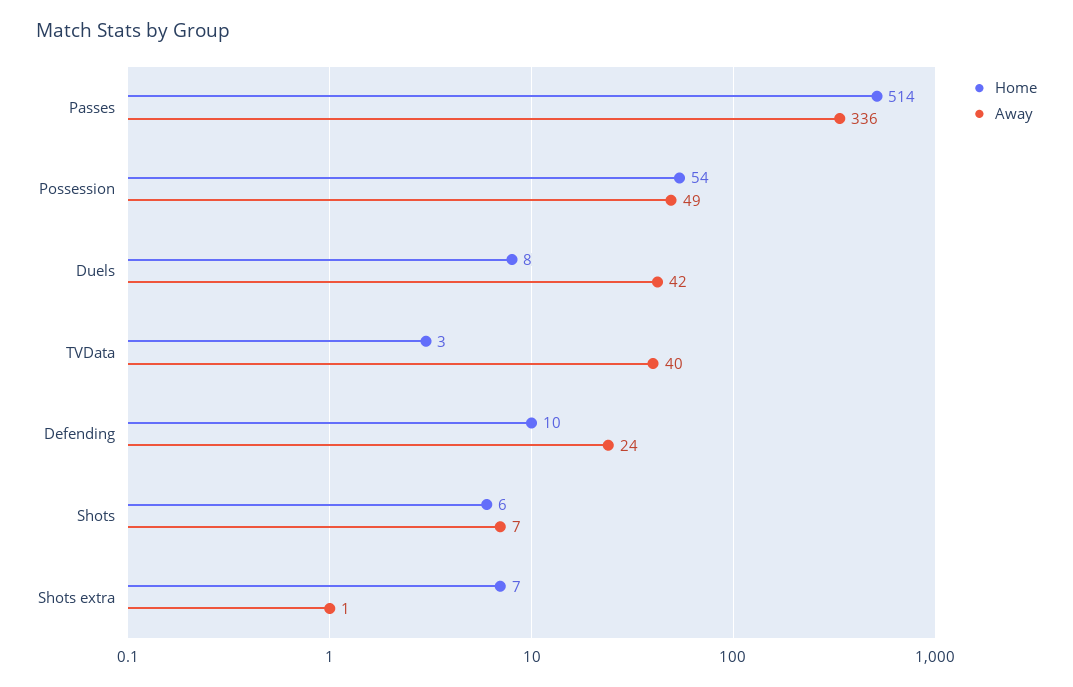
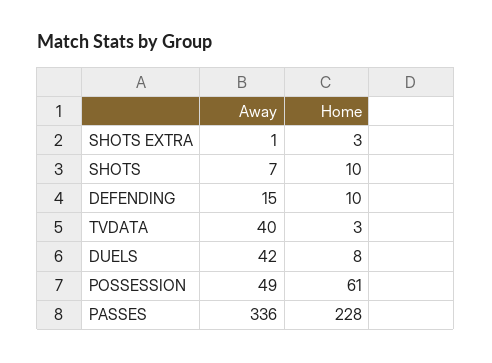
  {
    "Home": {
-     "Passes": 514,
+     "Passes": 228,
-     "Possession": 54,
+     "Possession": 61,
      "Duels": 8,
      "TVData": 3,
      "Defending": 10,
-     "Shots": 6,
+     "Shots": 10,
-     "Shots extra": 7
+     "Shots extra": 3
    },
    "Away": {
      "Passes": 336,
      "Possession": 49,
      "Duels": 42,
      "TVData": 40,
-     "Defending": 24,
+     "Defending": 15,
      "Shots": 7,
      "Shots extra": 1
    }
  }

